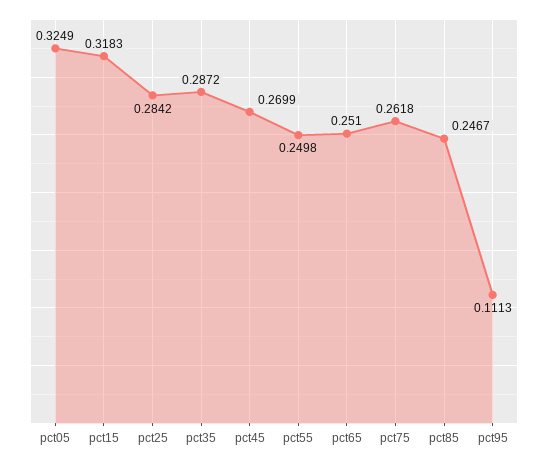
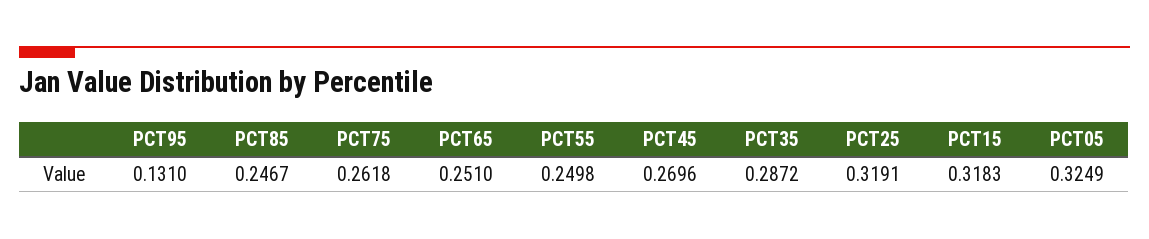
  {
    "pct05": 0.3249,
    "pct15": 0.3183,
-   "pct25": 0.2842,
+   "pct25": 0.3191,
    "pct35": 0.2872,
-   "pct45": 0.2699,
+   "pct45": 0.2696,
    "pct55": 0.2498,
    "pct65": 0.251,
    "pct75": 0.2618,
    "pct85": 0.2467,
-   "pct95": 0.1113
+   "pct95": 0.131
  }

